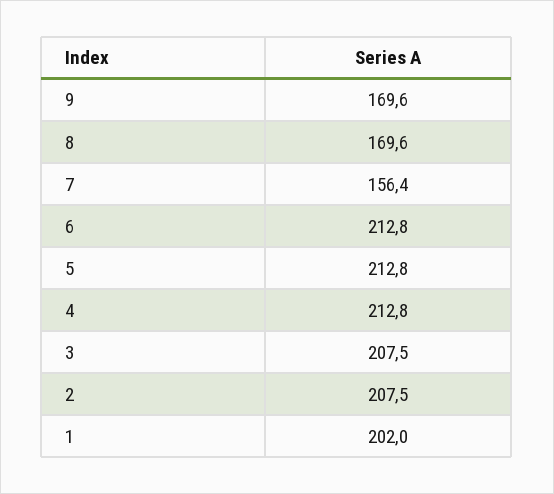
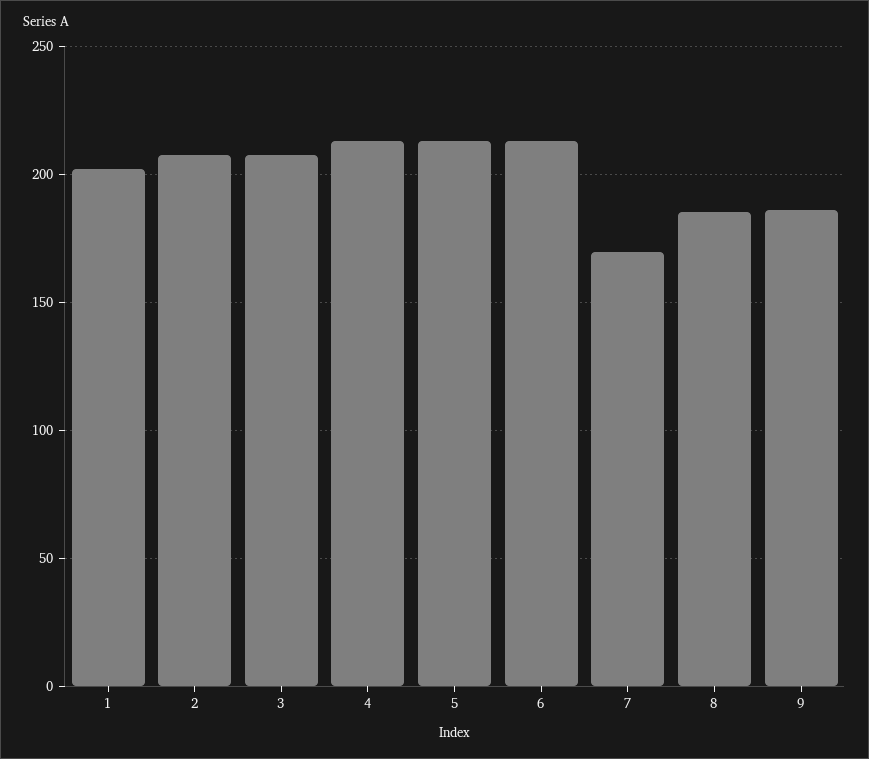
  {
-   "9": 169.6,
+   "9": 185,
-   "8": 169.6,
+   "8": 185,
-   "7": 156.4,
+   "7": 170,
    "6": 212.8,
    "5": 212.8,
    "4": 212.8,
    "3": 207.5,
    "2": 207.5,
    "1": 202
  }

